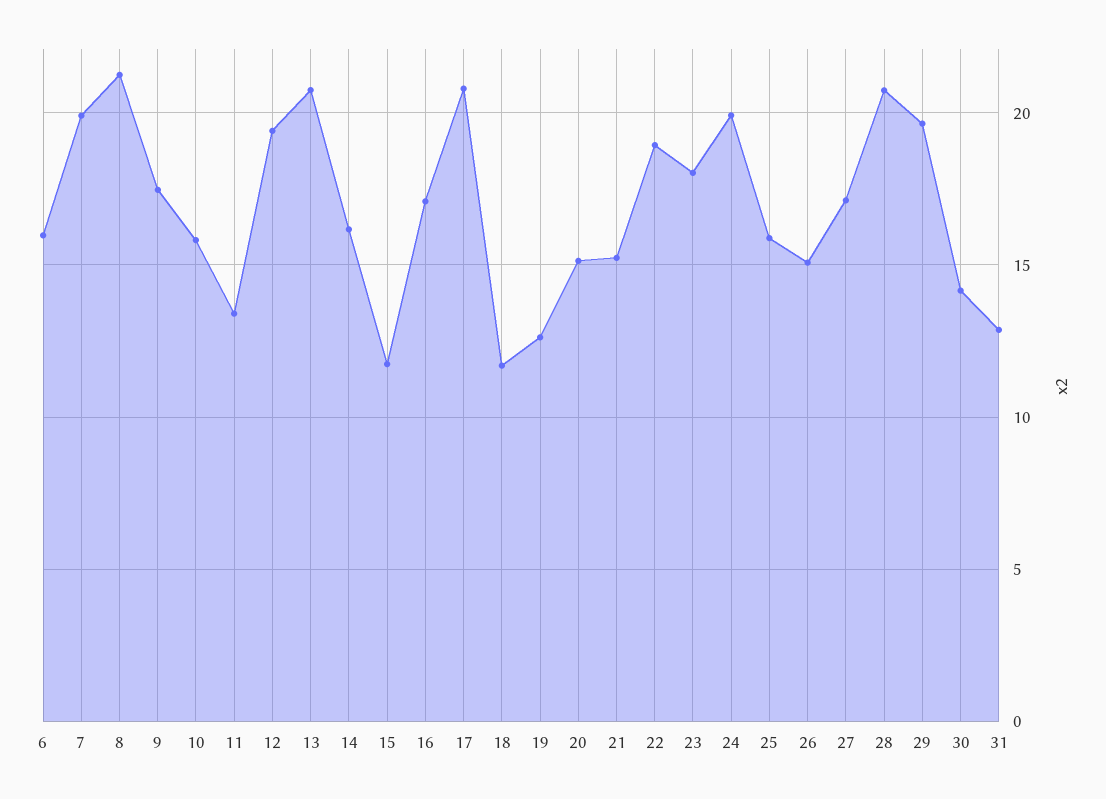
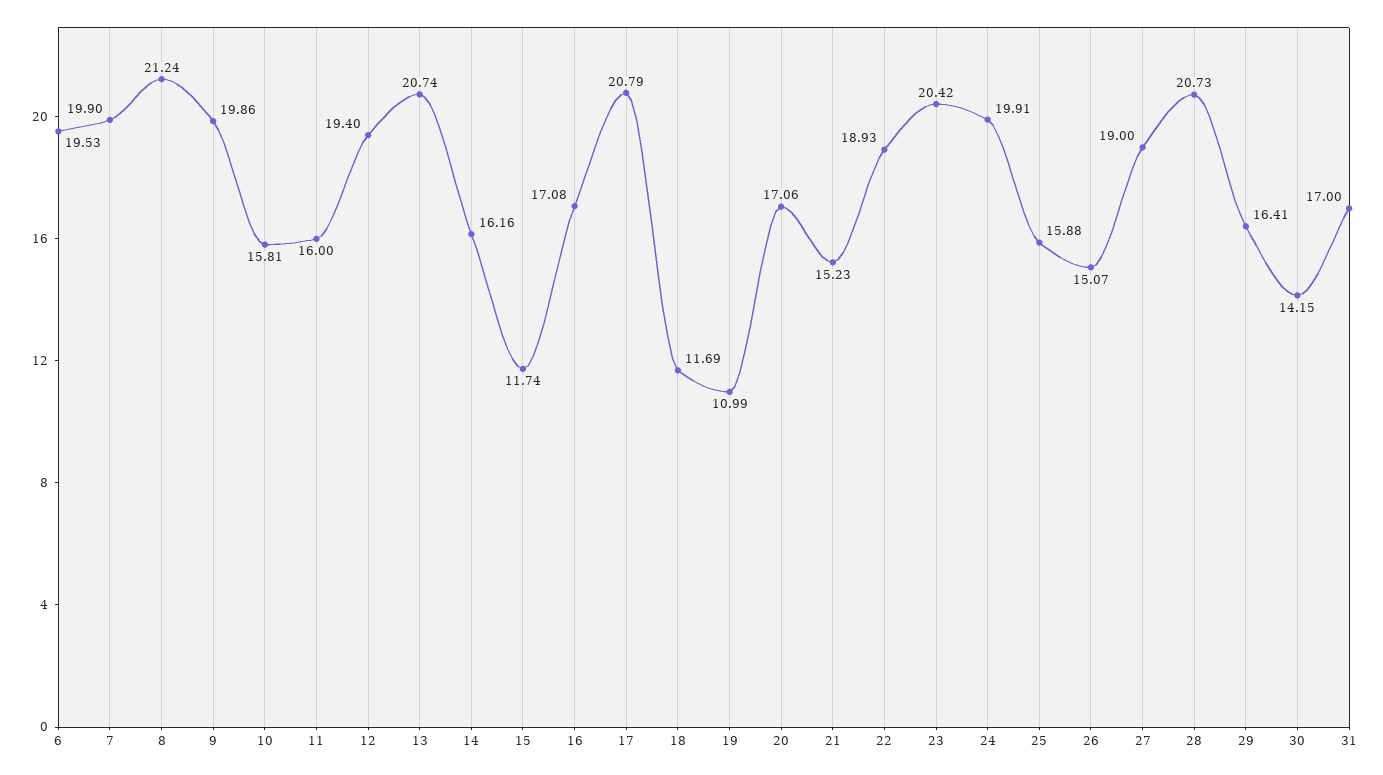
  {
-   "6": 16,
+   "6": 19.53,
    "7": 19.9,
    "8": 21.24,
-   "9": 17.5,
+   "9": 19.86,
    "10": 15.81,
-   "11": 13.5,
+   "11": 16,
    "12": 19.4,
    "13": 20.74,
    "14": 16.16,
    "15": 11.74,
    "16": 17.08,
    "17": 20.79,
    "18": 11.69,
-   "19": 12.5,
+   "19": 10.99,
-   "20": 15,
+   "20": 17.06,
    "21": 15.23,
    "22": 18.93,
-   "23": 18,
+   "23": 20.42,
    "24": 19.91,
    "25": 15.88,
    "26": 15.07,
-   "27": 17,
+   "27": 19,
    "28": 20.73,
-   "29": 19.5,
+   "29": 16.41,
    "30": 14.15,
-   "31": 13
+   "31": 17
  }

